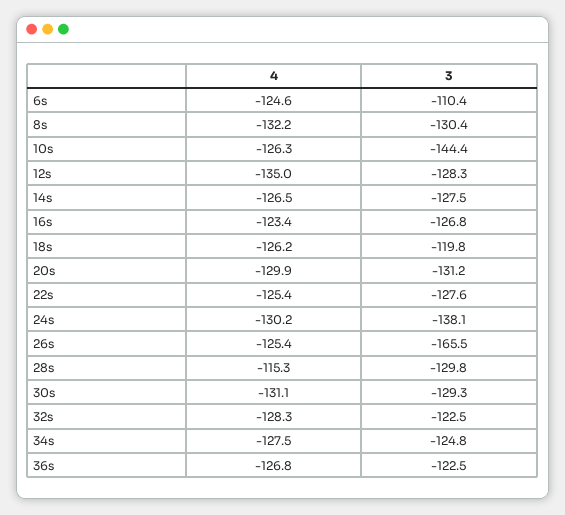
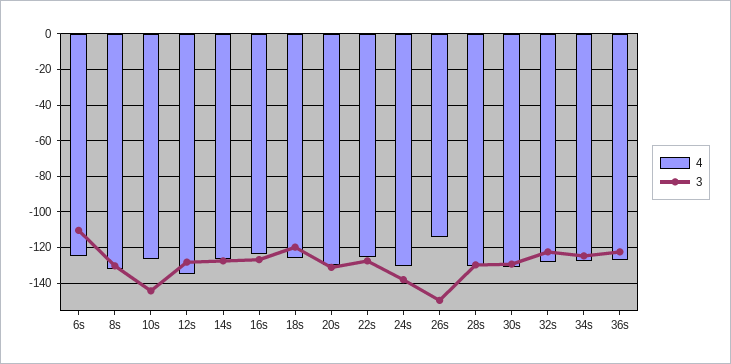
  {
    "4": {
      "6s": -124.6,
      "8s": -132.2,
      "10s": -126.3,
      "12s": -135,
      "14s": -126.5,
      "16s": -123.4,
      "18s": -126.2,
      "20s": -129.9,
      "22s": -125.4,
      "24s": -130.2,
-     "26s": -125.4,
+     "26s": -115,
-     "28s": -115.3,
+     "28s": -130,
      "30s": -131.1,
      "32s": -128.3,
      "34s": -127.5,
      "36s": -126.8
    },
    "3": {
      "6s": -110.4,
      "8s": -130.4,
      "10s": -144.4,
      "12s": -128.3,
      "14s": -127.5,
      "16s": -126.8,
      "18s": -119.8,
      "20s": -131.2,
      "22s": -127.6,
      "24s": -138.1,
-     "26s": -165.5,
+     "26s": -150,
      "28s": -129.8,
      "30s": -129.3,
      "32s": -122.5,
      "34s": -124.8,
      "36s": -122.5
    }
  }

